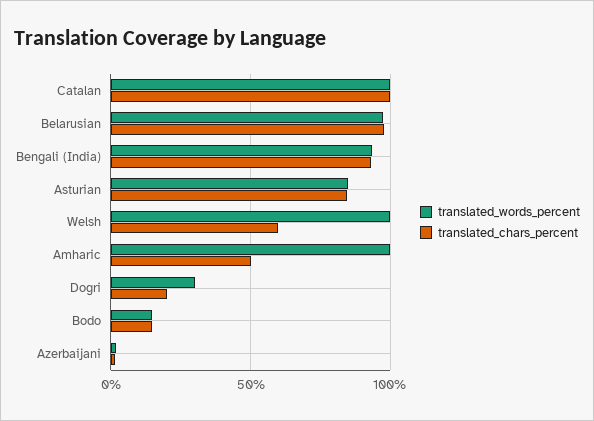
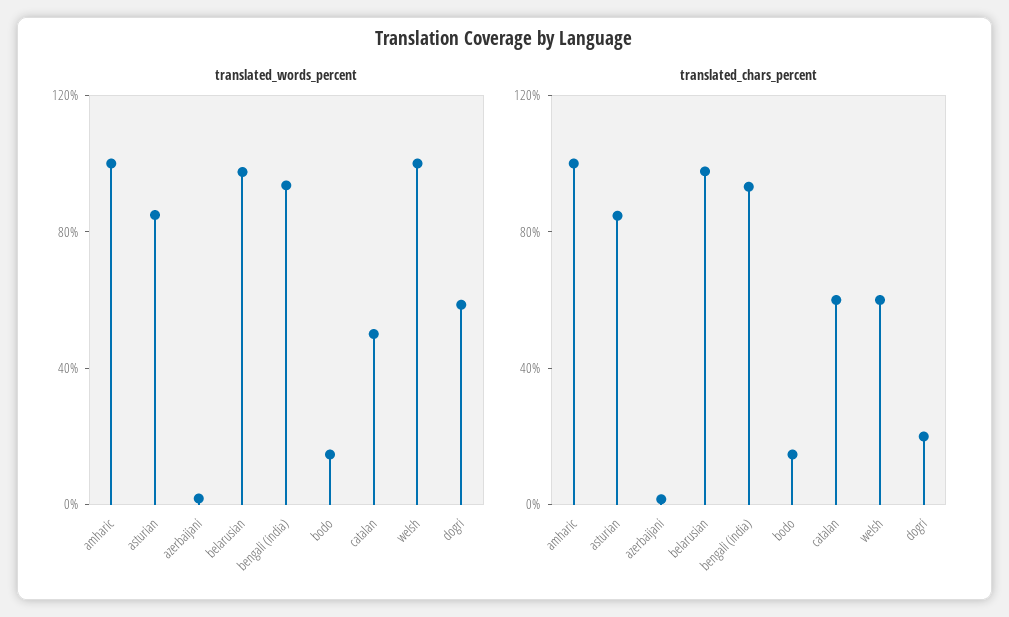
  {
    "translated_words_percent": {
-     "Catalan": 100,
+     "Catalan": 50,
      "Belarusian": 100,
      "Bengali (India)": 95,
      "Asturian": 85,
      "Welsh": 100,
      "Amharic": 100,
-     "Dogri": 30,
+     "Dogri": 60,
      "Bodo": 15,
      "Azerbaijani": 0
    },
    "translated_chars_percent": {
-     "Catalan": 100,
+     "Catalan": 60,
      "Belarusian": 100,
      "Bengali (India)": 95,
      "Asturian": 85,
      "Welsh": 60,
-     "Amharic": 50,
+     "Amharic": 100,
      "Dogri": 20,
      "Bodo": 15,
      "Azerbaijani": 0
    }
  }

